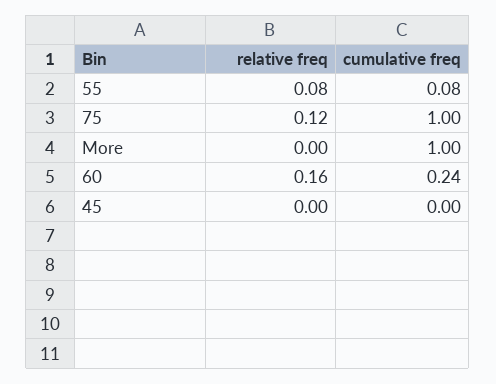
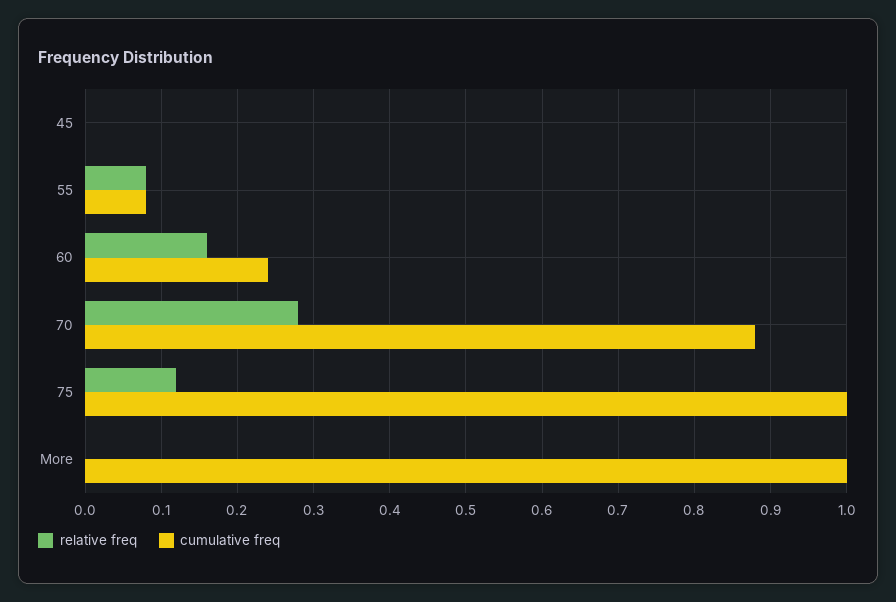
  {
    "relative freq": {
      "55": 0.08,
      "75": 0.12,
      "More": 0,
      "60": 0.16,
-     "45": 0
+     "45": 0,
+     "70": 0.28
    },
    "cumulative freq": {
      "55": 0.08,
      "75": 1,
      "More": 1,
      "60": 0.24,
-     "45": 0
+     "45": 0,
+     "70": 0.88
    }
  }

